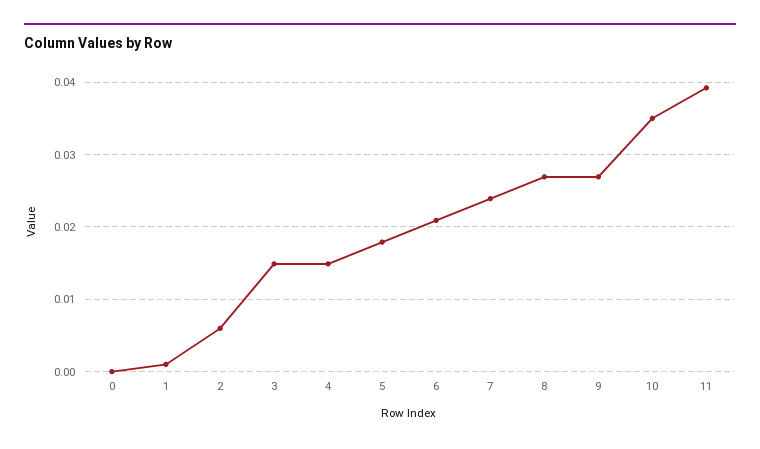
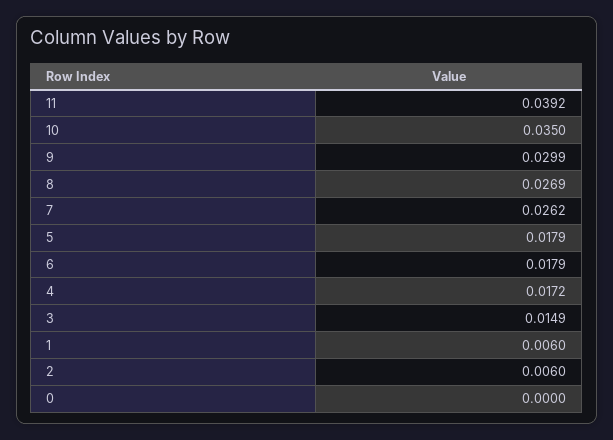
  {
    "0": 0,
-   "1": 0.001,
+   "1": 0.006,
    "2": 0.006,
    "3": 0.0149,
-   "4": 0.015,
+   "4": 0.0172,
    "5": 0.0179,
-   "6": 0.021,
+   "6": 0.0179,
-   "7": 0.024,
+   "7": 0.0262,
    "8": 0.0269,
-   "9": 0.027,
+   "9": 0.0299,
    "10": 0.035,
    "11": 0.0392
  }

